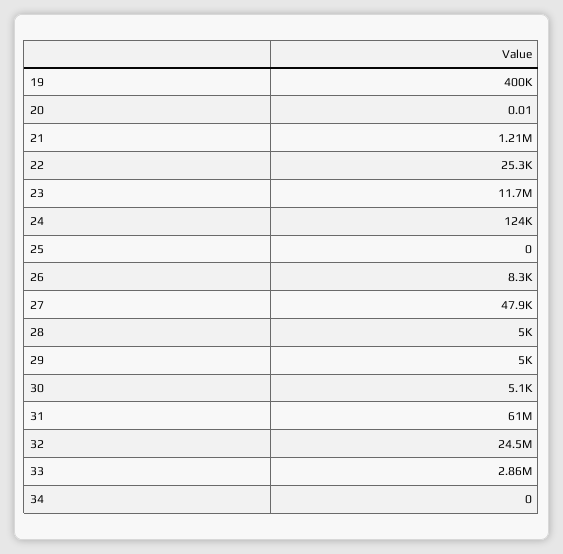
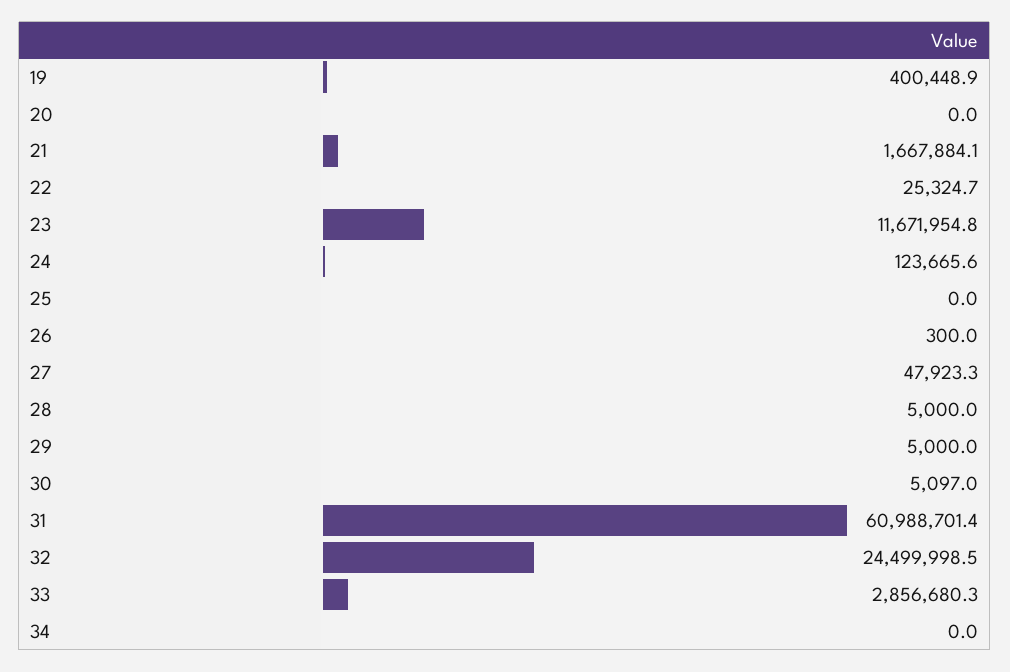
  {
    "19": 400448.9,
    "20": 0.01,
-   "21": 1210000,
+   "21": 1667884.1,
    "22": 25324.7,
    "23": 11671954.8,
    "24": 123665.6,
    "25": 0,
-   "26": 8300,
+   "26": 300,
    "27": 47923.3,
    "28": 5000,
    "29": 5000,
    "30": 5097,
    "31": 60988701.4,
    "32": 24499998.5,
    "33": 2856680.3,
    "34": 0
  }

